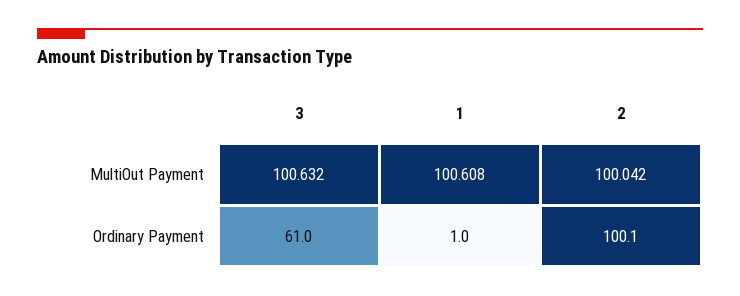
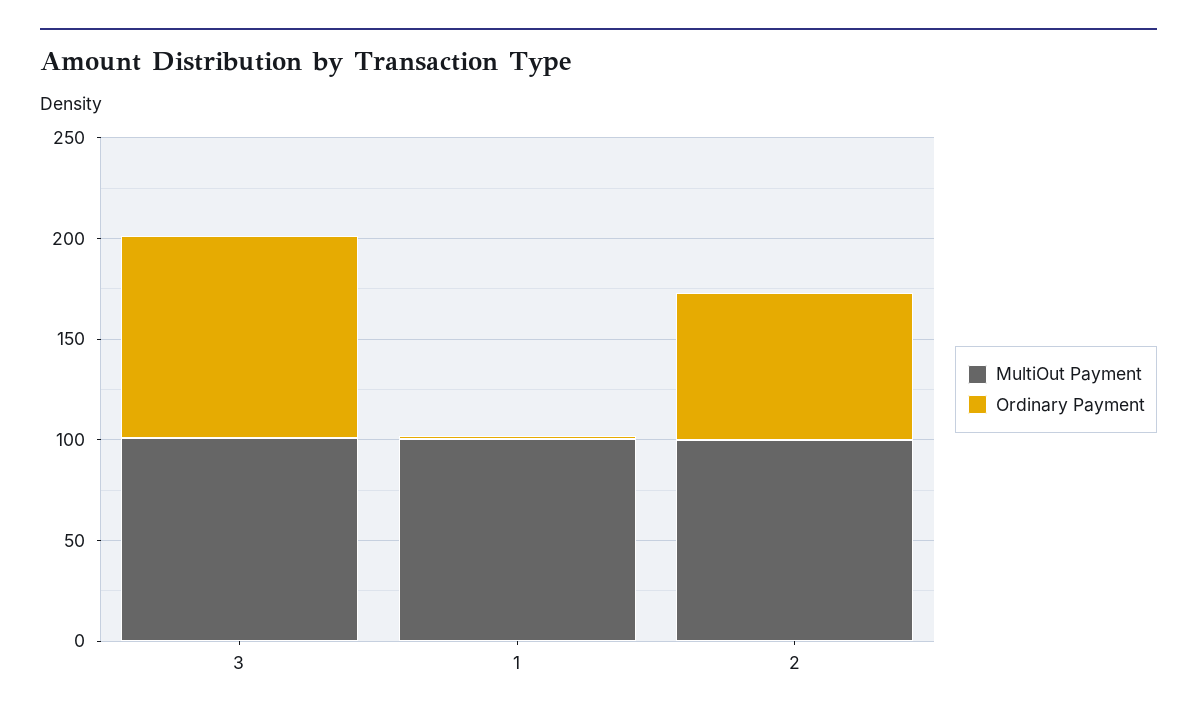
  {
    "MultiOut Payment": {
      "3": 100.632,
      "1": 100.608,
      "2": 100.042
    },
    "Ordinary Payment": {
-     "3": 61,
+     "3": 100,
      "1": 1,
-     "2": 100.1
+     "2": 70
    }
  }

